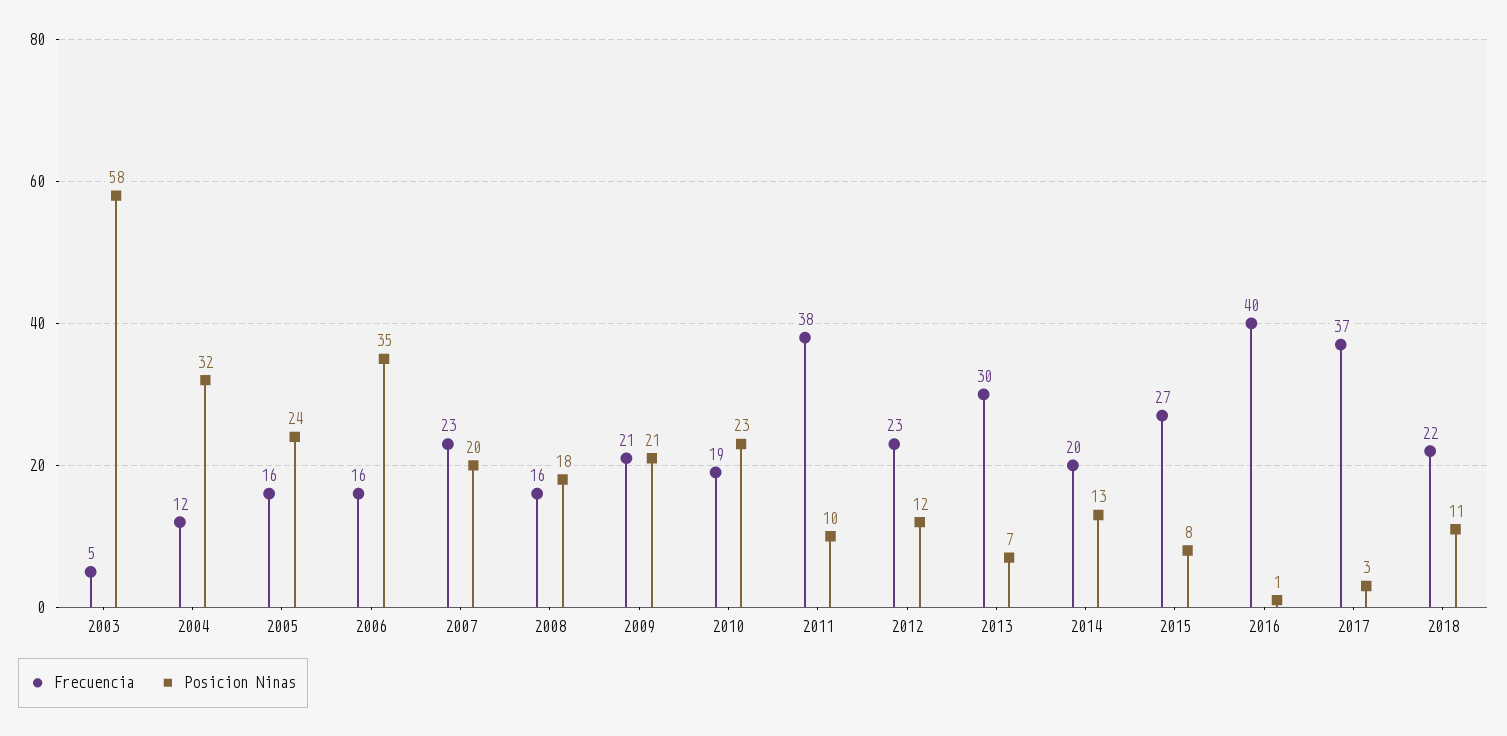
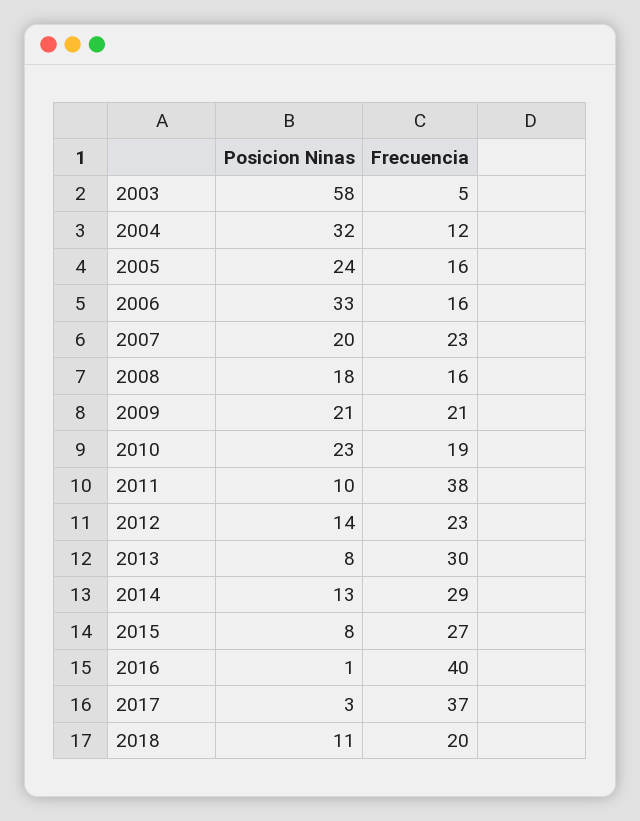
  {
    "Frecuencia": {
      "2003": 5,
      "2004": 12,
      "2005": 16,
      "2006": 16,
      "2007": 23,
      "2008": 16,
      "2009": 21,
      "2010": 19,
      "2011": 38,
      "2012": 23,
      "2013": 30,
-     "2014": 20,
+     "2014": 29,
      "2015": 27,
      "2016": 40,
      "2017": 37,
-     "2018": 22
+     "2018": 20
    },
    "Posicion Ninas": {
      "2003": 58,
      "2004": 32,
      "2005": 24,
-     "2006": 35,
+     "2006": 33,
      "2007": 20,
      "2008": 18,
      "2009": 21,
      "2010": 23,
      "2011": 10,
-     "2012": 12,
+     "2012": 14,
-     "2013": 7,
+     "2013": 8,
      "2014": 13,
      "2015": 8,
      "2016": 1,
      "2017": 3,
      "2018": 11
    }
  }

